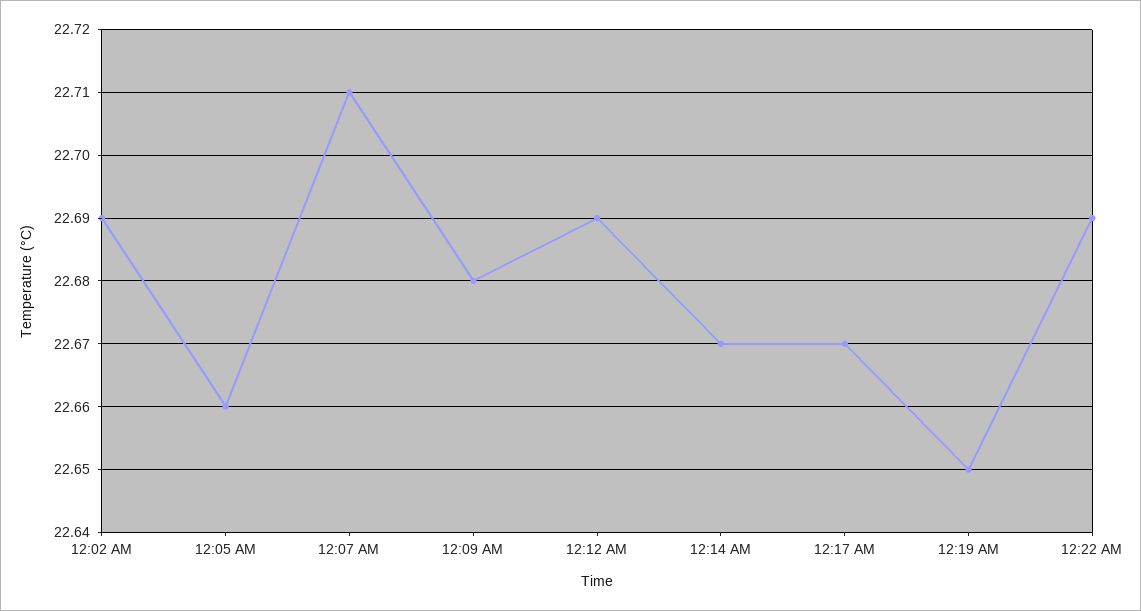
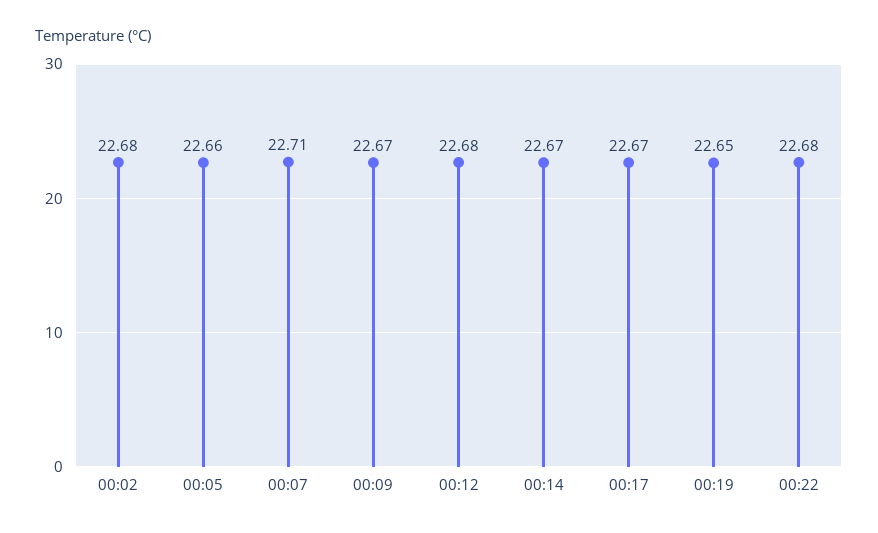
  {
-   "12:02 AM": 22.69,
+   "12:02 AM": 22.68,
    "12:05 AM": 22.66,
    "12:07 AM": 22.71,
-   "12:09 AM": 22.68,
+   "12:09 AM": 22.67,
-   "12:12 AM": 22.69,
+   "12:12 AM": 22.68,
    "12:14 AM": 22.67,
    "12:17 AM": 22.67,
    "12:19 AM": 22.65,
-   "12:22 AM": 22.69
+   "12:22 AM": 22.68
  }

